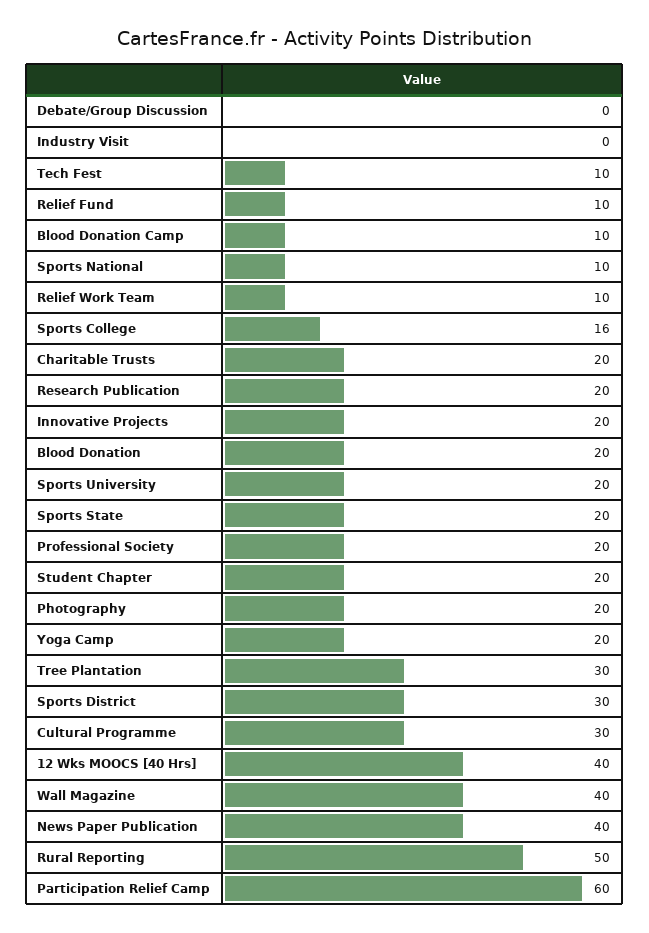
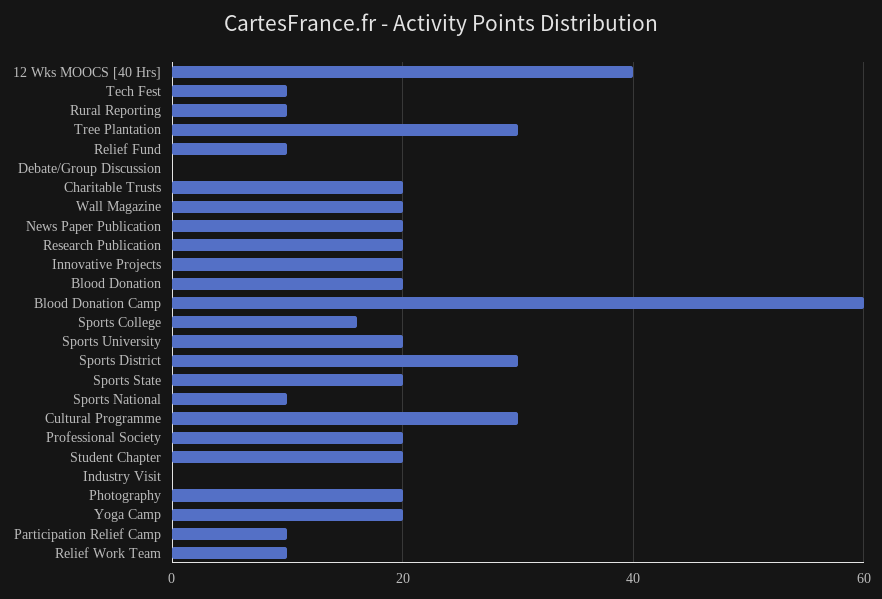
  {
    "Debate/Group Discussion": 0,
    "Industry Visit": 0,
    "Tech Fest": 10,
    "Relief Fund": 10,
-   "Blood Donation Camp": 10,
+   "Blood Donation Camp": 60,
    "Sports National": 10,
    "Relief Work Team": 10,
    "Sports College": 16,
    "Charitable Trusts": 20,
    "Research Publication": 20,
    "Innovative Projects": 20,
    "Blood Donation": 20,
    "Sports University": 20,
    "Sports State": 20,
    "Professional Society": 20,
    "Student Chapter": 20,
    "Photography": 20,
    "Yoga Camp": 20,
    "Tree Plantation": 30,
    "Sports District": 30,
    "Cultural Programme": 30,
    "12 Wks MOOCS [40 Hrs]": 40,
-   "Wall Magazine": 40,
+   "Wall Magazine": 20,
-   "News Paper Publication": 40,
+   "News Paper Publication": 20,
-   "Rural Reporting": 50,
+   "Rural Reporting": 10,
-   "Participation Relief Camp": 60
+   "Participation Relief Camp": 10
  }

